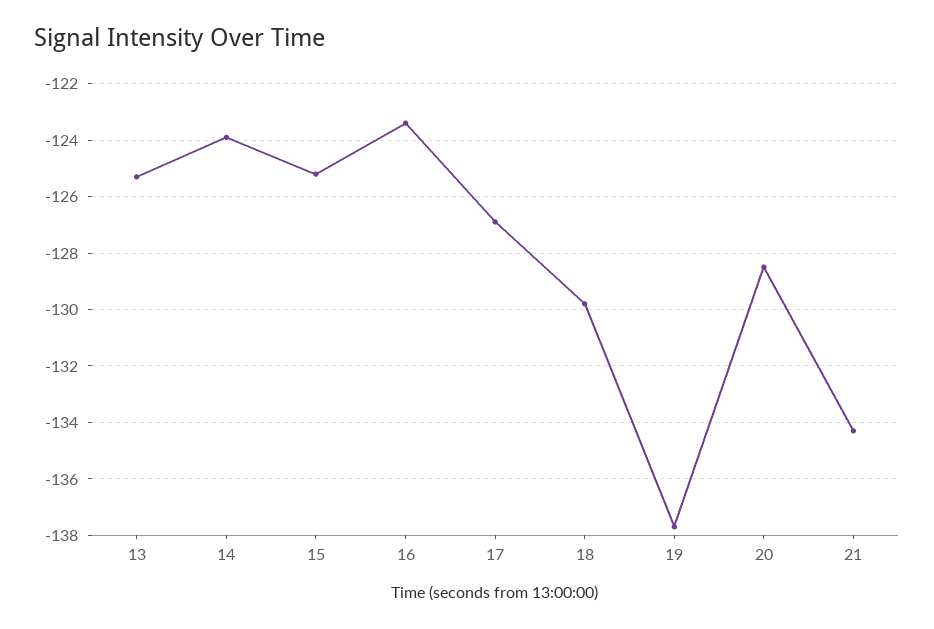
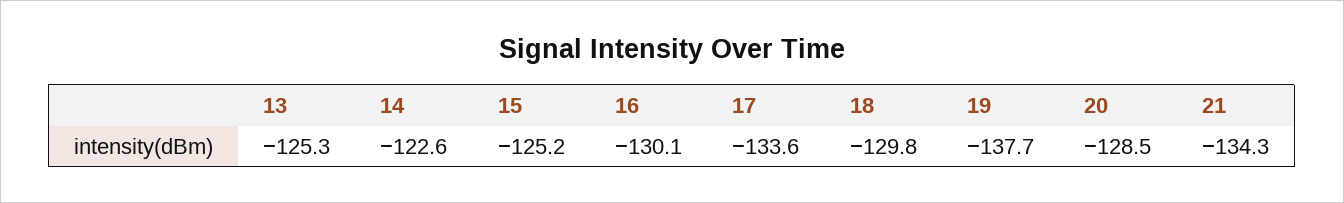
  {
    "13": -125.3,
-   "14": -124,
+   "14": -122.6,
    "15": -125.2,
-   "16": -123.5,
+   "16": -130.1,
-   "17": -127,
+   "17": -133.6,
    "18": -129.8,
    "19": -137.7,
    "20": -128.5,
    "21": -134.3
  }

